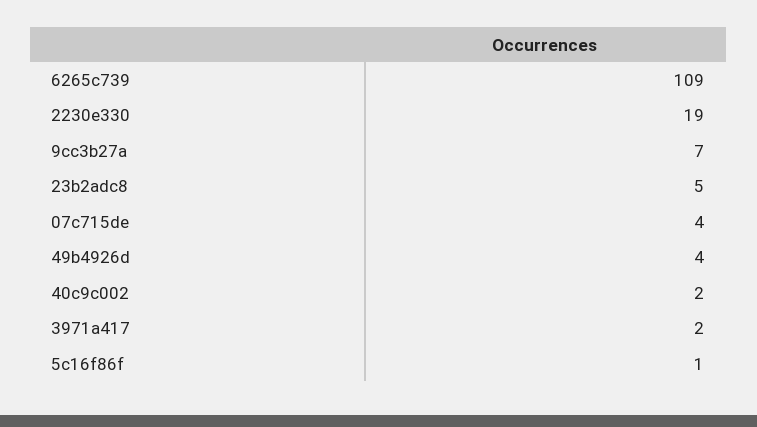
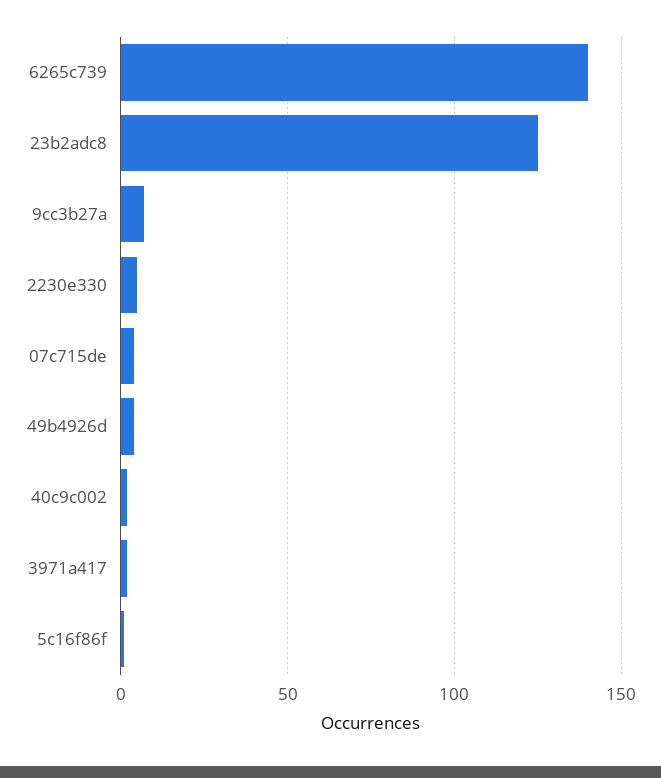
  {
-   "6265c739": 109,
+   "6265c739": 140,
-   "2230e330": 19,
+   "2230e330": 5,
    "9cc3b27a": 7,
-   "23b2adc8": 5,
+   "23b2adc8": 125,
    "07c715de": 4,
    "49b4926d": 4,
    "40c9c002": 2,
    "3971a417": 2,
    "5c16f86f": 1
  }

